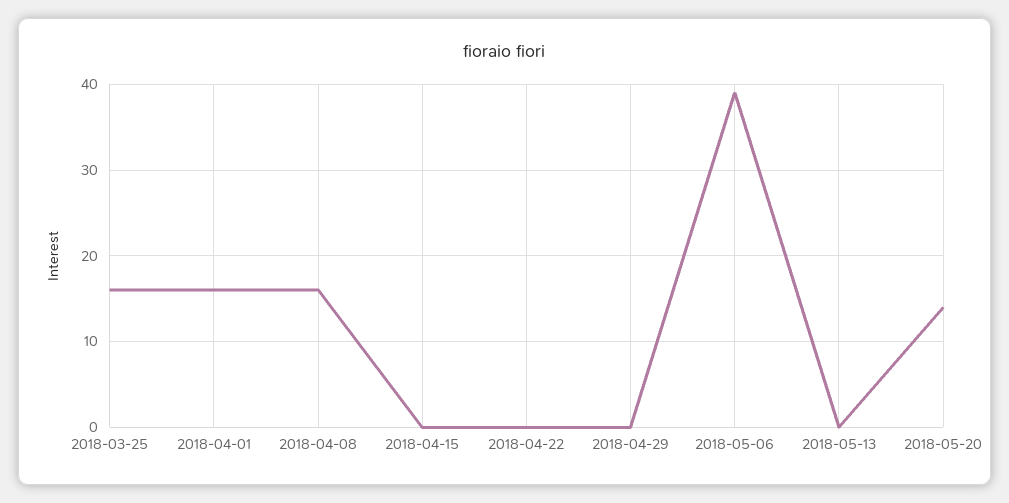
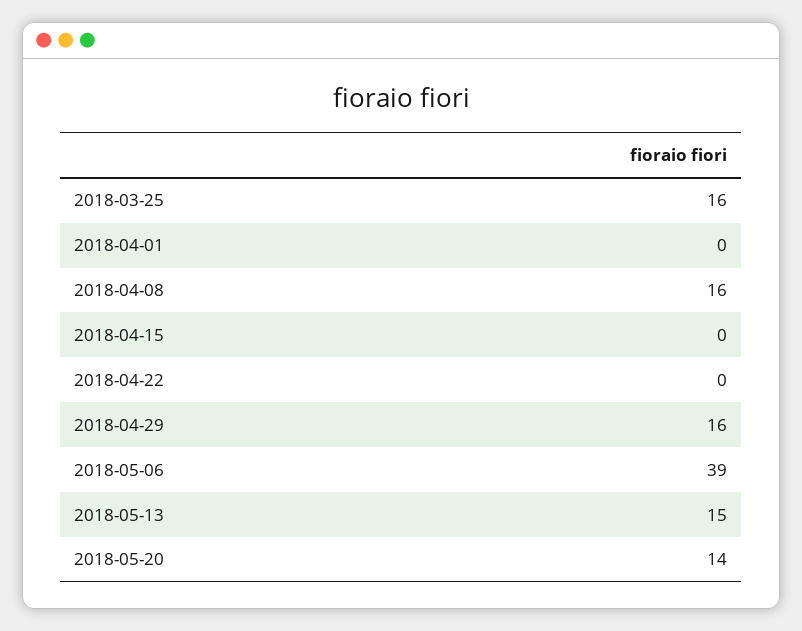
  {
    "2018-03-25": 16,
-   "2018-04-01": 16,
+   "2018-04-01": 0,
    "2018-04-08": 16,
    "2018-04-15": 0,
    "2018-04-22": 0,
-   "2018-04-29": 0,
+   "2018-04-29": 16,
    "2018-05-06": 39,
-   "2018-05-13": 0,
+   "2018-05-13": 15,
    "2018-05-20": 14
  }

